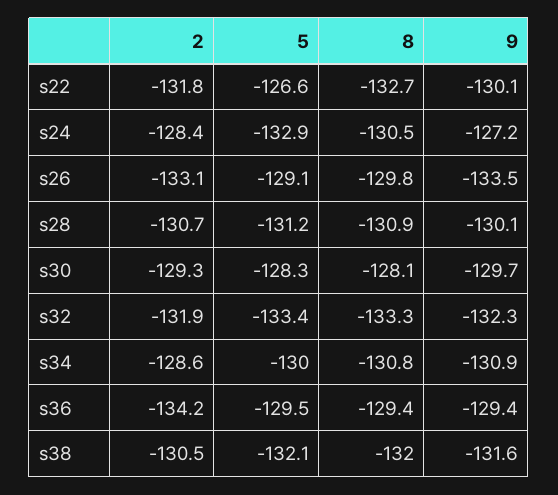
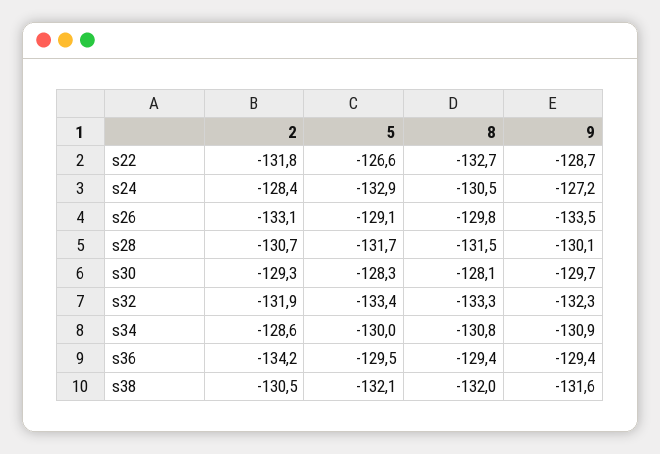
  {
    "2": {
      "s22": -131.8,
      "s24": -128.4,
      "s26": -133.1,
      "s28": -130.7,
      "s30": -129.3,
      "s32": -131.9,
      "s34": -128.6,
      "s36": -134.2,
      "s38": -130.5
    },
    "5": {
      "s22": -126.6,
      "s24": -132.9,
      "s26": -129.1,
-     "s28": -131.2,
+     "s28": -131.7,
      "s30": -128.3,
      "s32": -133.4,
      "s34": -130,
      "s36": -129.5,
      "s38": -132.1
    },
    "8": {
      "s22": -132.7,
      "s24": -130.5,
      "s26": -129.8,
-     "s28": -130.9,
+     "s28": -131.5,
      "s30": -128.1,
      "s32": -133.3,
      "s34": -130.8,
      "s36": -129.4,
      "s38": -132
    },
    "9": {
-     "s22": -130.1,
+     "s22": -128.7,
      "s24": -127.2,
      "s26": -133.5,
      "s28": -130.1,
      "s30": -129.7,
      "s32": -132.3,
      "s34": -130.9,
      "s36": -129.4,
      "s38": -131.6
    }
  }

